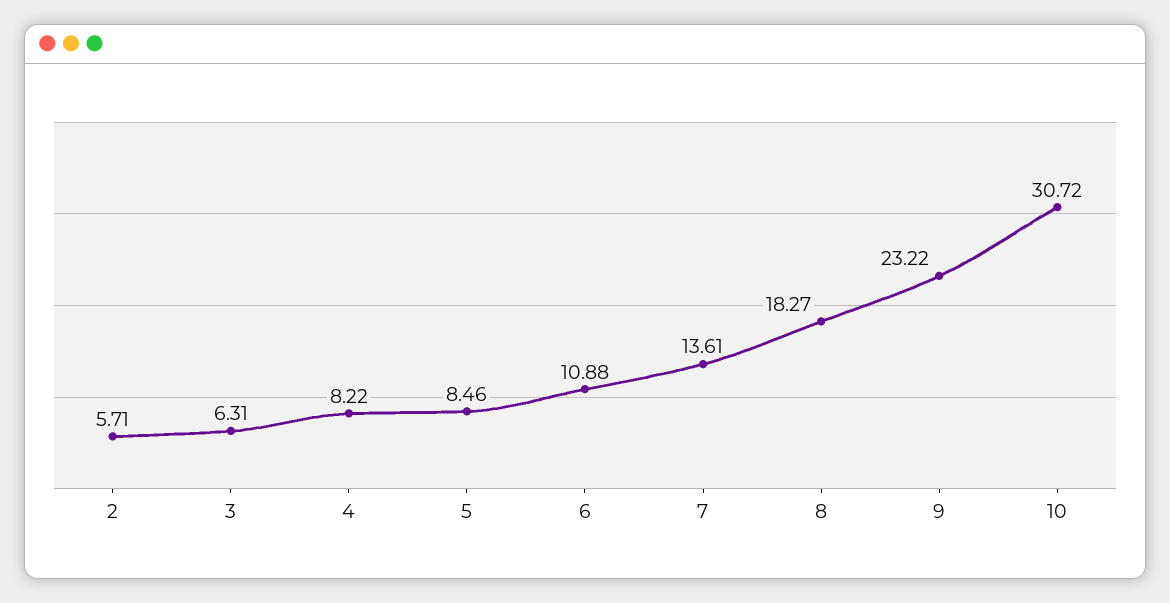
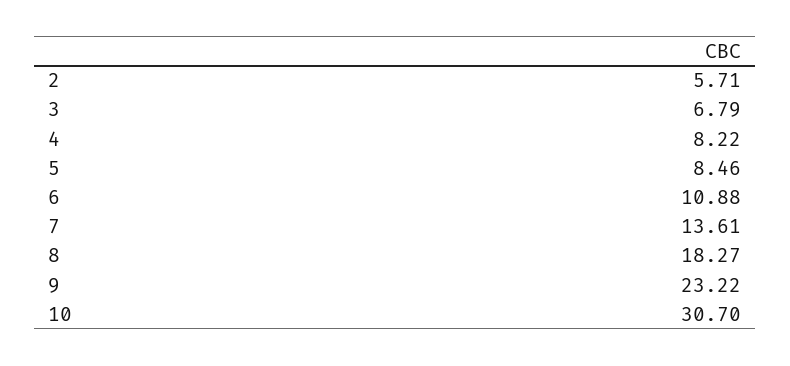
  {
    "2": 5.71,
-   "3": 6.31,
+   "3": 6.79,
    "4": 8.22,
    "5": 8.46,
    "6": 10.88,
    "7": 13.61,
    "8": 18.27,
    "9": 23.22,
-   "10": 30.72
+   "10": 30.7
  }

